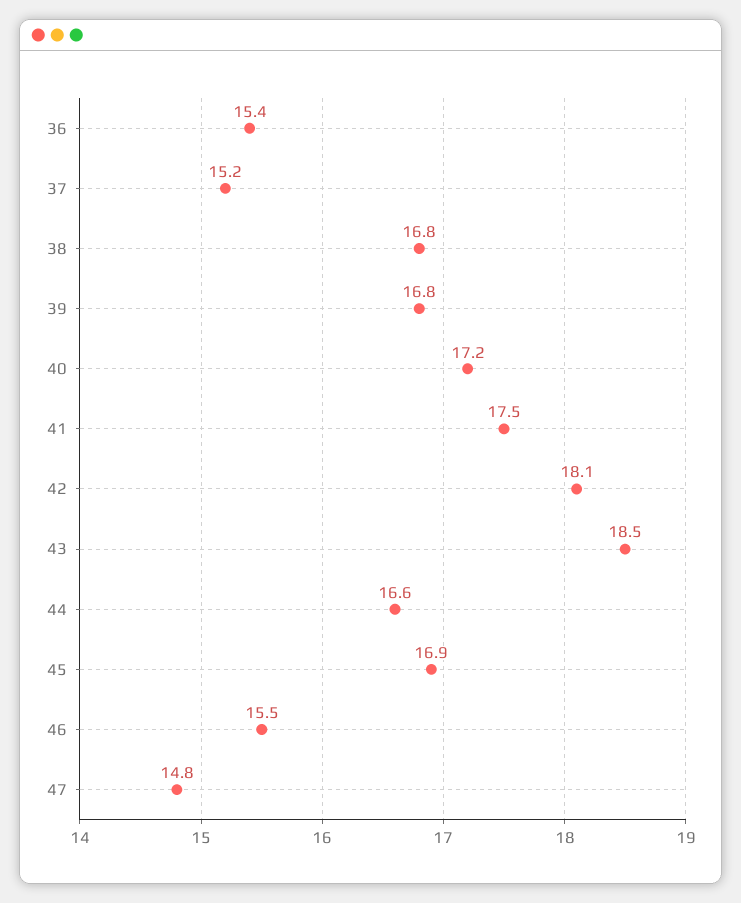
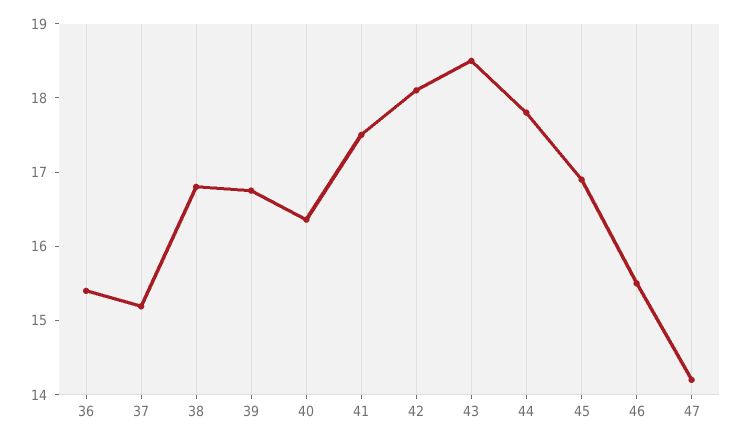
  {
    "36": 15.4,
    "37": 15.2,
    "38": 16.8,
    "39": 16.8,
-   "40": 17.2,
+   "40": 16.4,
    "41": 17.5,
    "42": 18.1,
    "43": 18.5,
-   "44": 16.6,
+   "44": 17.8,
    "45": 16.9,
    "46": 15.5,
-   "47": 14.8
+   "47": 14.2
  }

